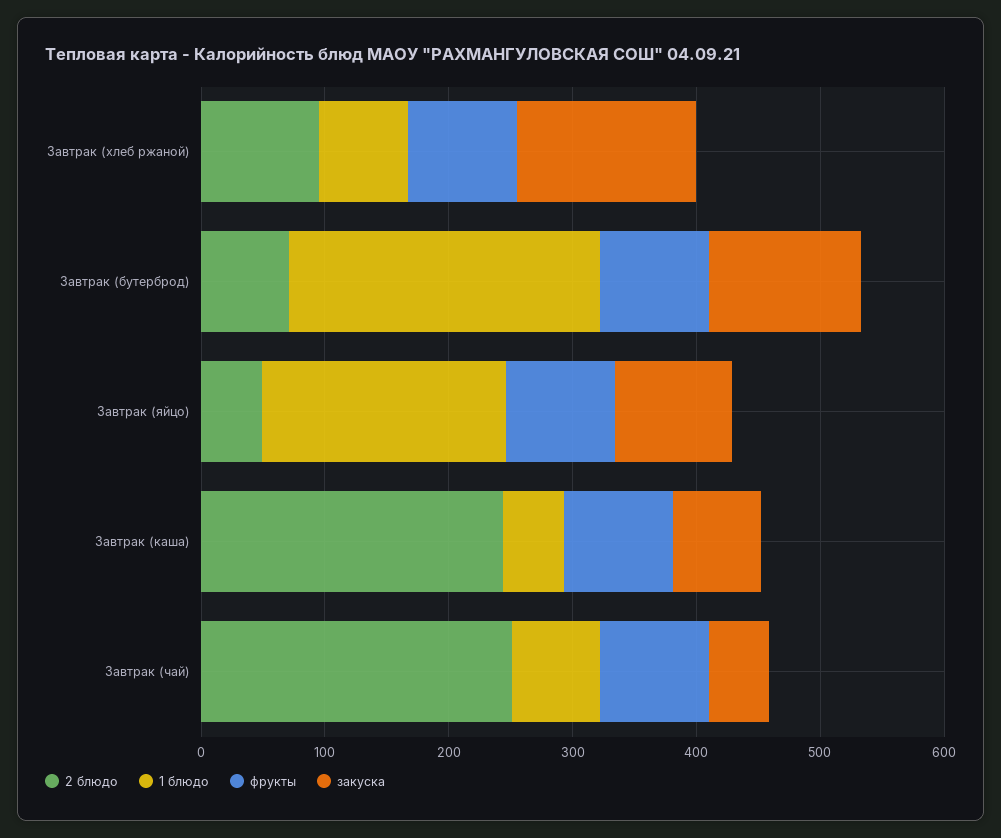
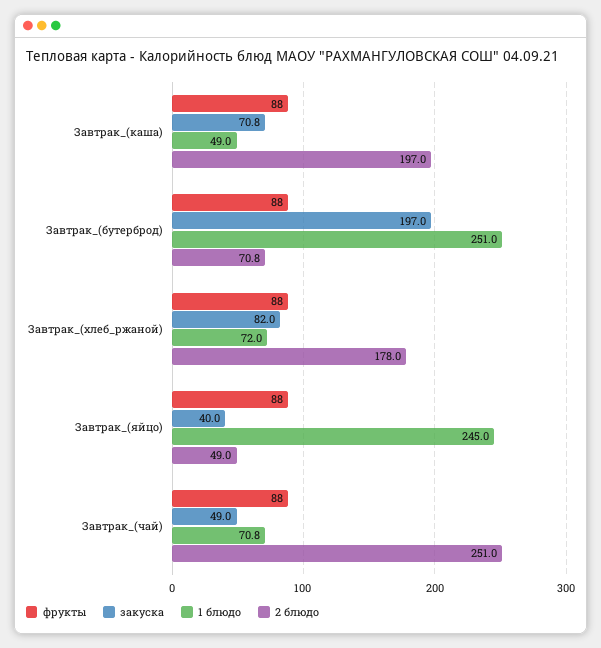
  {
    "2 блюдо": {
-     "Завтрак (хлеб ржаной)": 100,
+     "Завтрак (хлеб ржаной)": 178,
      "Завтрак (бутерброд)": 70.8,
      "Завтрак (яйцо)": 49,
-     "Завтрак (каша)": 240,
+     "Завтрак (каша)": 197,
      "Завтрак (чай)": 251
    },
    "1 блюдо": {
      "Завтрак (хлеб ржаной)": 72,
      "Завтрак (бутерброд)": 251,
-     "Завтрак (яйцо)": 200,
+     "Завтрак (яйцо)": 245,
      "Завтрак (каша)": 49,
      "Завтрак (чай)": 70.8
    },
    "фрукты": {
      "Завтрак (хлеб ржаной)": 88,
      "Завтрак (бутерброд)": 88,
      "Завтрак (яйцо)": 88,
      "Завтрак (каша)": 88,
      "Завтрак (чай)": 88
    },
    "закуска": {
-     "Завтрак (хлеб ржаной)": 140,
+     "Завтрак (хлеб ржаной)": 82,
-     "Завтрак (бутерброд)": 120,
+     "Завтрак (бутерброд)": 197,
-     "Завтрак (яйцо)": 100,
+     "Завтрак (яйцо)": 40,
      "Завтрак (каша)": 70.8,
      "Завтрак (чай)": 49
    }
  }

